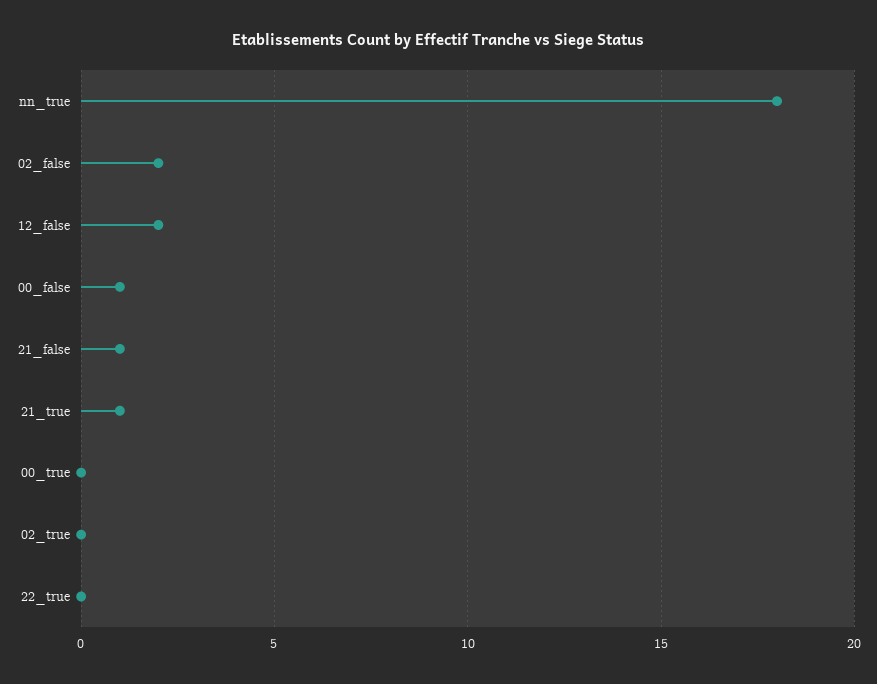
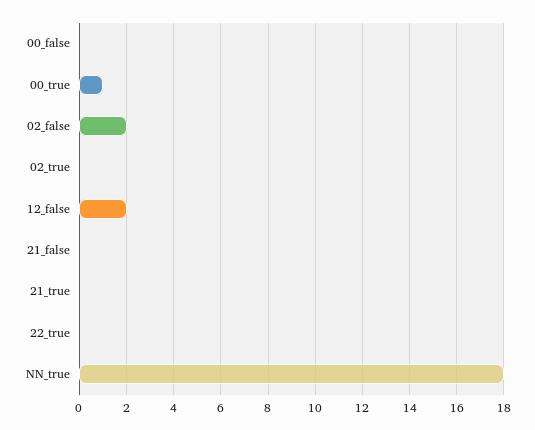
  {
    "nn_true": 18,
    "02_false": 2,
    "12_false": 2,
-   "00_false": 1,
+   "00_false": 0,
-   "21_false": 1,
+   "21_false": 0,
-   "21_true": 1,
+   "21_true": 0,
-   "00_true": 0,
+   "00_true": 1,
    "02_true": 0,
    "22_true": 0
  }

